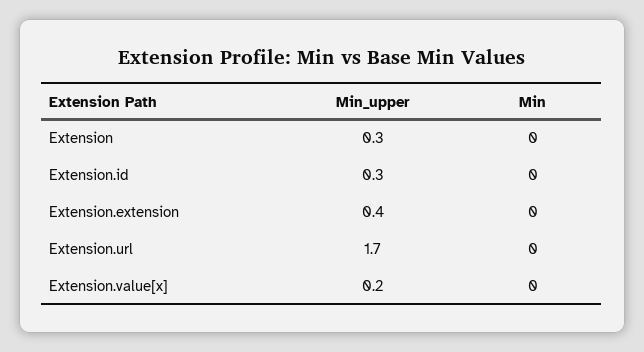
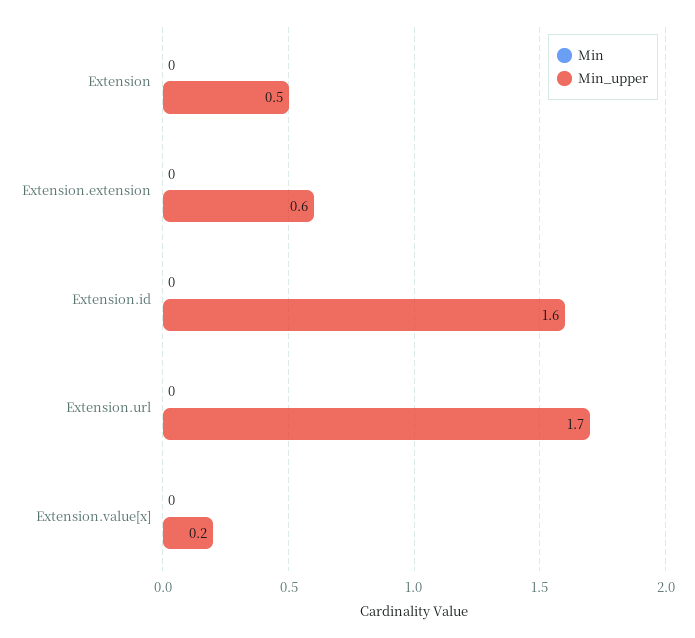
  {
    "Min_upper": {
-     "Extension": 0.3,
+     "Extension": 0.5,
-     "Extension.id": 0.3,
+     "Extension.id": 1.6,
-     "Extension.extension": 0.4,
+     "Extension.extension": 0.6,
      "Extension.url": 1.7,
      "Extension.value[x]": 0.2
    },
    "Min": {
      "Extension": 0,
      "Extension.id": 0,
      "Extension.extension": 0,
      "Extension.url": 0,
      "Extension.value[x]": 0
    }
  }

